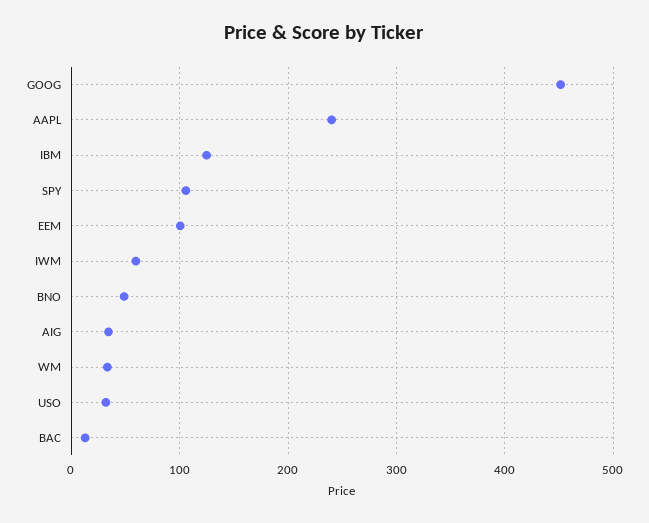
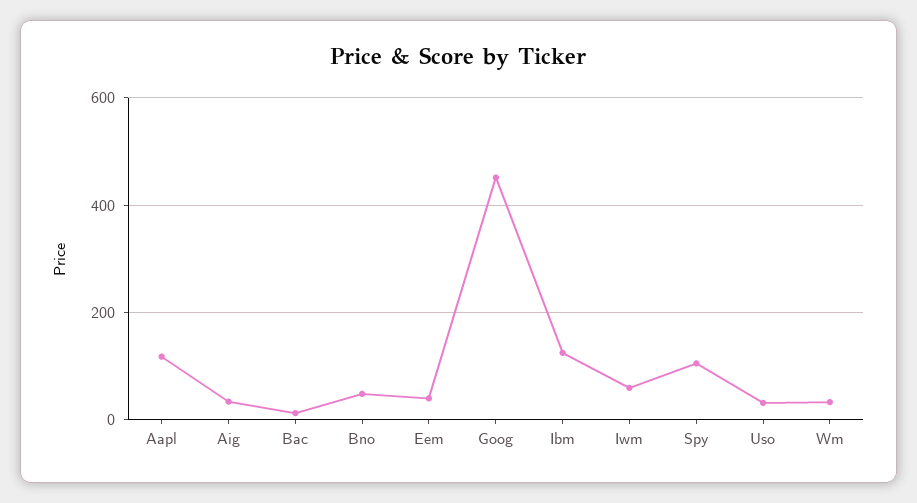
  {
    "GOOG": 450,
-   "AAPL": 240,
+   "AAPL": 120,
    "IBM": 120,
    "SPY": 110,
-   "EEM": 100,
+   "EEM": 40,
    "IWM": 60,
    "BNO": 50,
    "AIG": 30,
    "WM": 30,
    "USO": 30,
    "BAC": 10
  }

